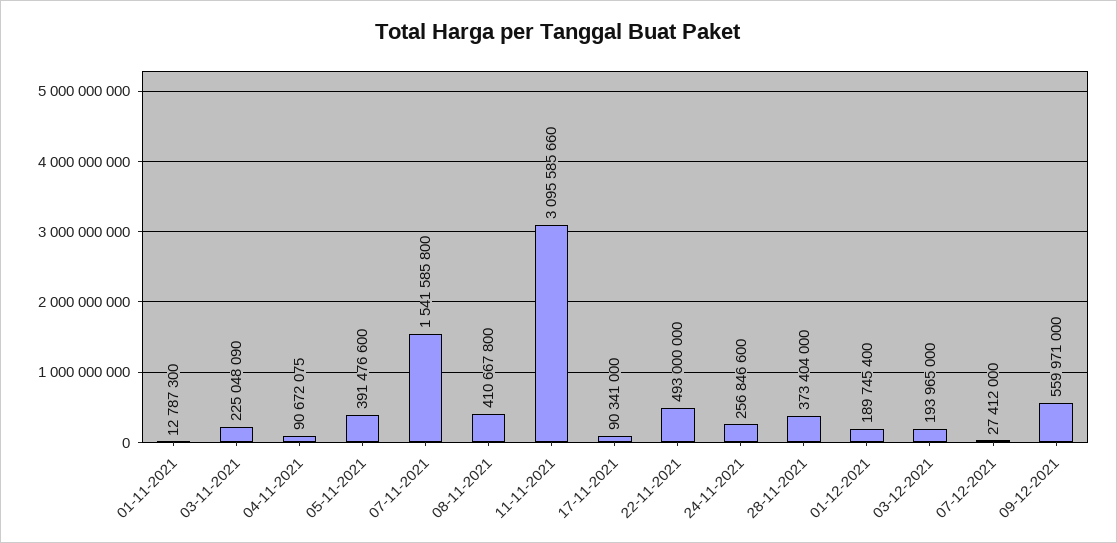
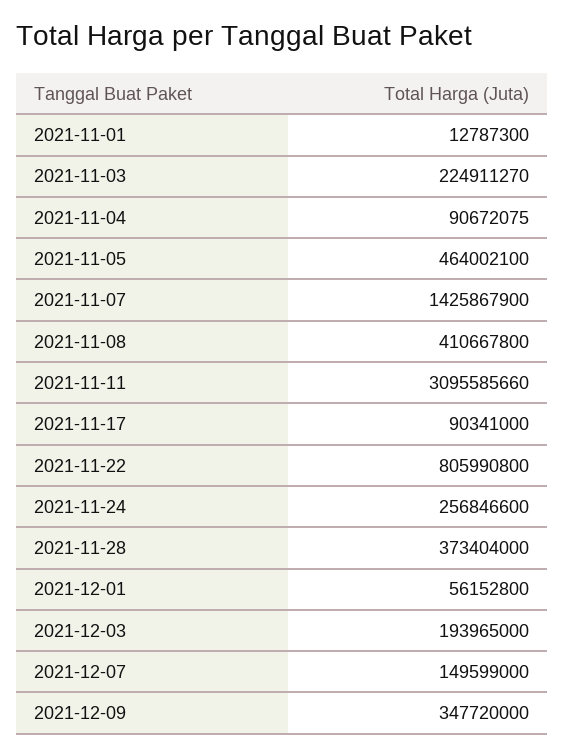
  {
    "01-11-2021": 12787300,
-   "03-11-2021": 225048090,
+   "03-11-2021": 224911270,
    "04-11-2021": 90672075,
-   "05-11-2021": 391476600,
+   "05-11-2021": 464002100,
-   "07-11-2021": 1541585800,
+   "07-11-2021": 1425867900,
    "08-11-2021": 410667800,
    "11-11-2021": 3095585660,
    "17-11-2021": 90341000,
-   "22-11-2021": 493000000,
+   "22-11-2021": 805990800,
    "24-11-2021": 256846600,
    "28-11-2021": 373404000,
-   "01-12-2021": 189745400,
+   "01-12-2021": 56152800,
    "03-12-2021": 193965000,
-   "07-12-2021": 27412000,
+   "07-12-2021": 149599000,
-   "09-12-2021": 559971000
+   "09-12-2021": 347720000
  }

